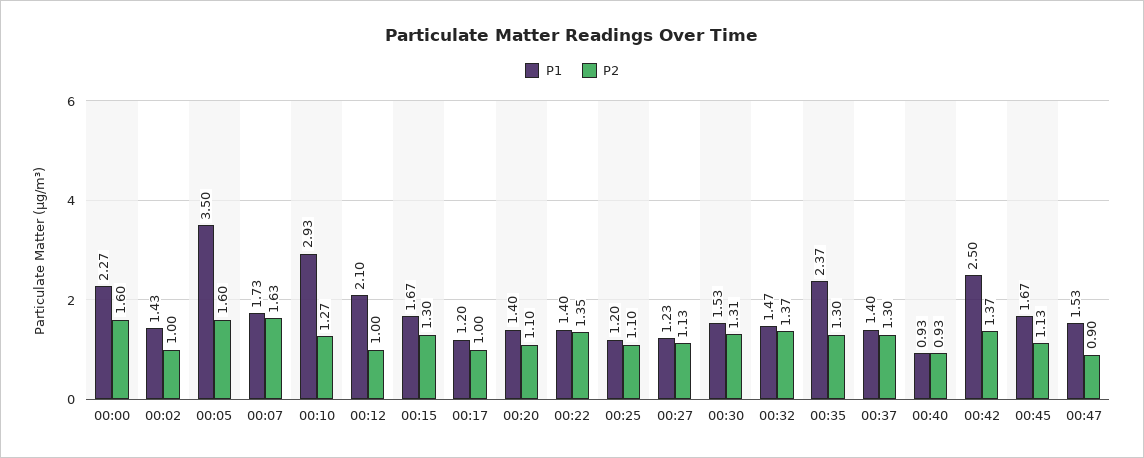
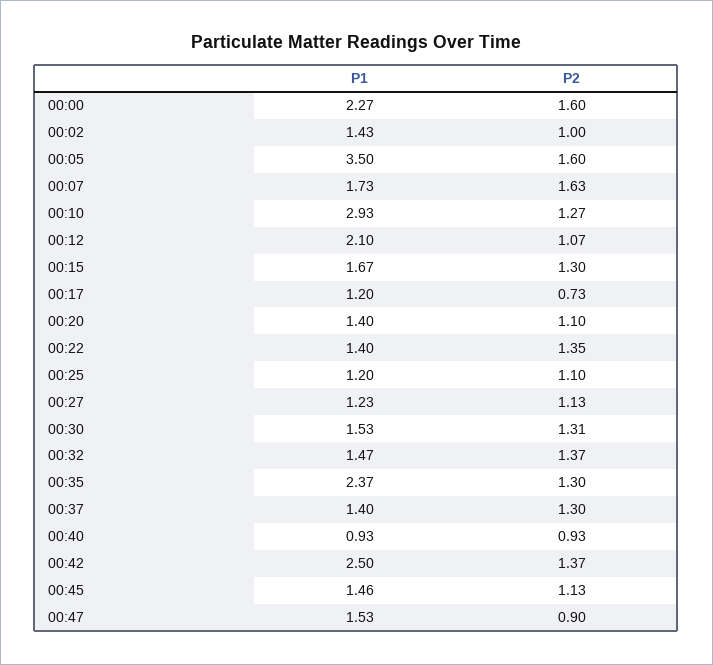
  {
    "P1": {
      "00:00": 2.27,
      "00:02": 1.43,
      "00:05": 3.5,
      "00:07": 1.73,
      "00:10": 2.93,
      "00:12": 2.1,
      "00:15": 1.67,
      "00:17": 1.2,
      "00:20": 1.4,
      "00:22": 1.4,
      "00:25": 1.2,
      "00:27": 1.23,
      "00:30": 1.53,
      "00:32": 1.47,
      "00:35": 2.37,
      "00:37": 1.4,
      "00:40": 0.93,
      "00:42": 2.5,
-     "00:45": 1.67,
+     "00:45": 1.46,
      "00:47": 1.53
    },
    "P2": {
      "00:00": 1.6,
      "00:02": 1,
      "00:05": 1.6,
      "00:07": 1.63,
      "00:10": 1.27,
-     "00:12": 1,
+     "00:12": 1.07,
      "00:15": 1.3,
-     "00:17": 1,
+     "00:17": 0.73,
      "00:20": 1.1,
      "00:22": 1.35,
      "00:25": 1.1,
      "00:27": 1.13,
      "00:30": 1.31,
      "00:32": 1.37,
      "00:35": 1.3,
      "00:37": 1.3,
      "00:40": 0.93,
      "00:42": 1.37,
      "00:45": 1.13,
      "00:47": 0.9
    }
  }

